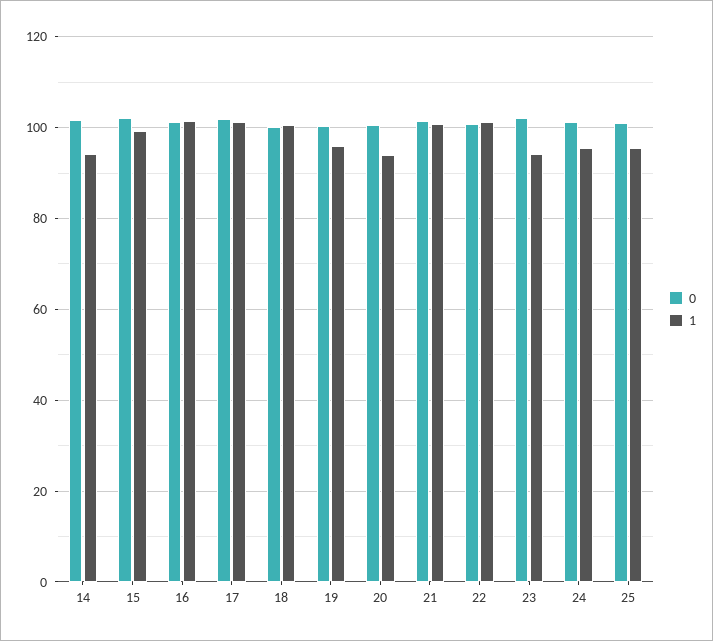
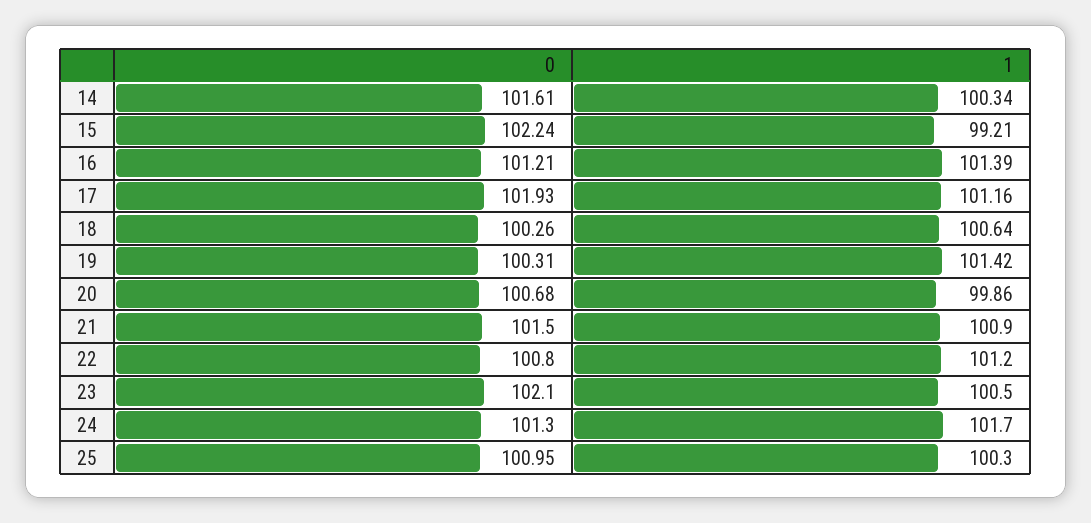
  {
    "0": {
      "14": 101.61,
      "15": 102.24,
      "16": 101.21,
      "17": 101.93,
      "18": 100.26,
      "19": 100.31,
      "20": 100.68,
      "21": 101.5,
      "22": 100.8,
      "23": 102.1,
      "24": 101.3,
      "25": 100.95
    },
    "1": {
-     "14": 94,
+     "14": 100.34,
      "15": 99.21,
      "16": 101.39,
      "17": 101.16,
      "18": 100.64,
-     "19": 96,
+     "19": 101.42,
-     "20": 94,
+     "20": 99.86,
      "21": 100.9,
      "22": 101.2,
-     "23": 94,
+     "23": 100.5,
-     "24": 96,
+     "24": 101.7,
-     "25": 96
+     "25": 100.3
    }
  }

